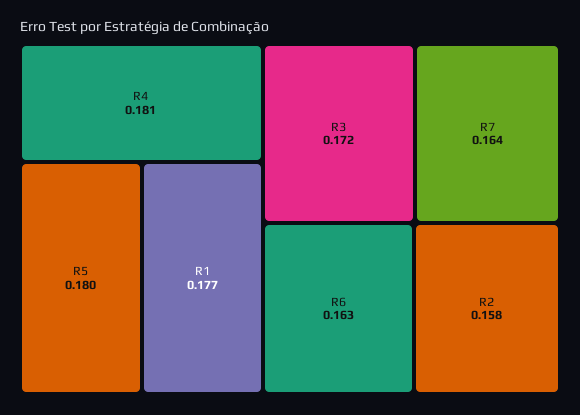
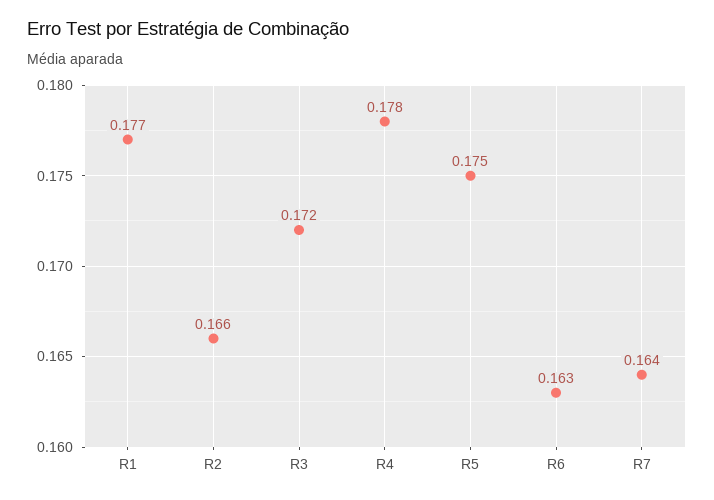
  {
-   "R4": 0.181,
+   "R4": 0.178,
-   "R5": 0.18,
+   "R5": 0.175,
    "R1": 0.177,
    "R3": 0.172,
    "R7": 0.164,
    "R6": 0.163,
-   "R2": 0.158
+   "R2": 0.166
  }

